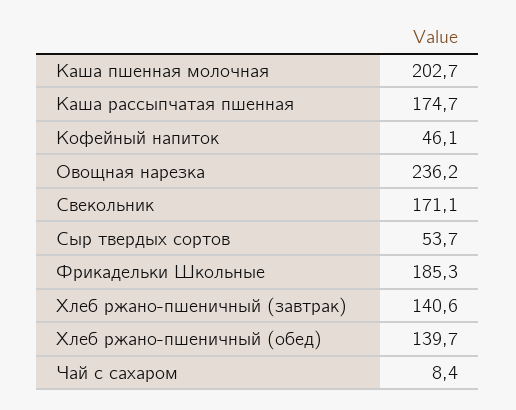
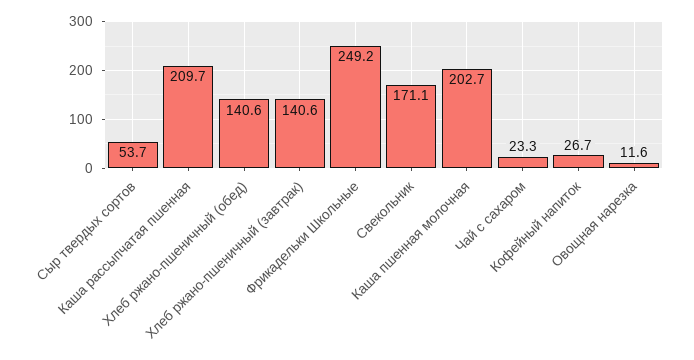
  {
    "Каша пшенная молочная": 202.7,
-   "Каша рассыпчатая пшенная": 174.7,
+   "Каша рассыпчатая пшенная": 209.7,
-   "Кофейный напиток": 46.1,
+   "Кофейный напиток": 26.7,
-   "Овощная нарезка": 236.2,
+   "Овощная нарезка": 11.6,
    "Свекольник": 171.1,
    "Сыр твердых сортов": 53.7,
-   "Фрикадельки Школьные": 185.3,
+   "Фрикадельки Школьные": 249.2,
    "Хлеб ржано-пшеничный (завтрак)": 140.6,
-   "Хлеб ржано-пшеничный (обед)": 139.7,
+   "Хлеб ржано-пшеничный (обед)": 140.6,
-   "Чай с сахаром": 8.4
+   "Чай с сахаром": 23.3
  }

